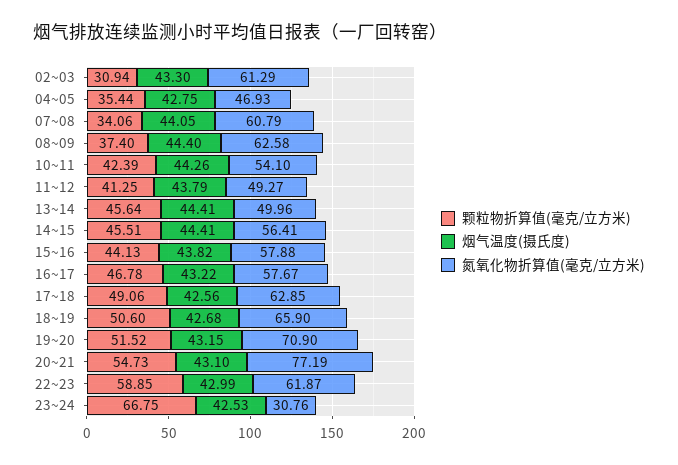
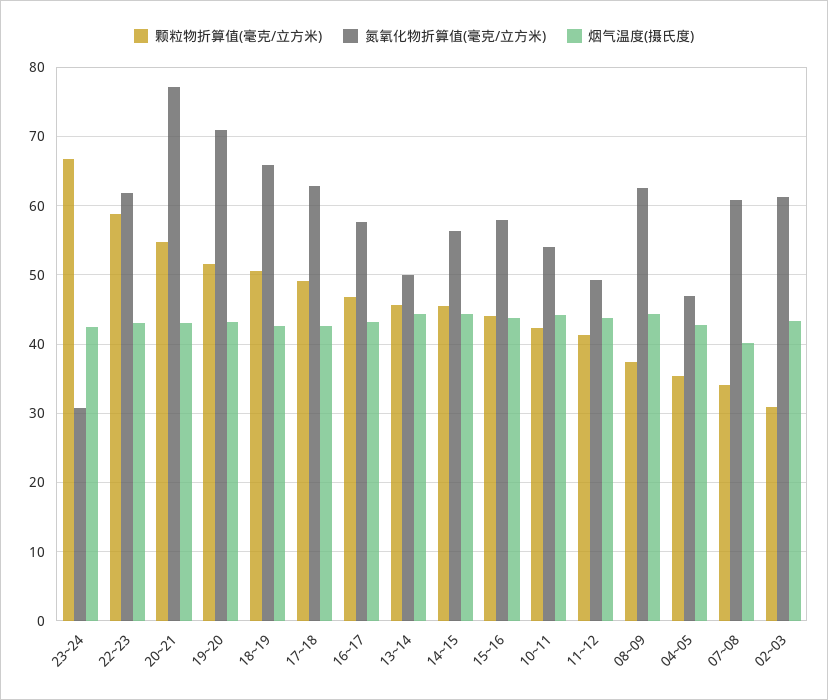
  {
    "颗粒物折算值(毫克/立方米)": {
      "02~03": 30.94,
      "04~05": 35.44,
      "07~08": 34.06,
      "08~09": 37.4,
      "10~11": 42.39,
      "11~12": 41.25,
      "13~14": 45.64,
      "14~15": 45.51,
      "15~16": 44.13,
      "16~17": 46.78,
      "17~18": 49.06,
      "18~19": 50.6,
      "19~20": 51.52,
      "20~21": 54.73,
      "22~23": 58.85,
      "23~24": 66.75
    },
    "烟气温度(摄氏度)": {
      "02~03": 43.3,
      "04~05": 42.75,
-     "07~08": 44.05,
+     "07~08": 40,
      "08~09": 44.4,
      "10~11": 44.26,
      "11~12": 43.79,
      "13~14": 44.41,
      "14~15": 44.41,
      "15~16": 43.82,
      "16~17": 43.22,
      "17~18": 42.56,
      "18~19": 42.68,
      "19~20": 43.15,
      "20~21": 43.1,
      "22~23": 42.99,
      "23~24": 42.53
    },
    "氮氧化物折算值(毫克/立方米)": {
      "02~03": 61.29,
      "04~05": 46.93,
      "07~08": 60.79,
      "08~09": 62.58,
      "10~11": 54.1,
      "11~12": 49.27,
      "13~14": 49.96,
      "14~15": 56.41,
      "15~16": 57.88,
      "16~17": 57.67,
      "17~18": 62.85,
      "18~19": 65.9,
      "19~20": 70.9,
      "20~21": 77.19,
      "22~23": 61.87,
      "23~24": 30.76
    }
  }

